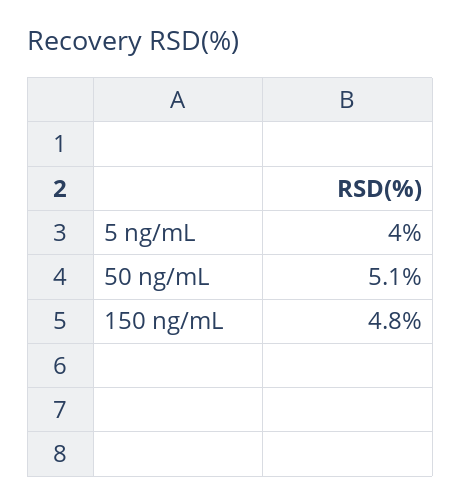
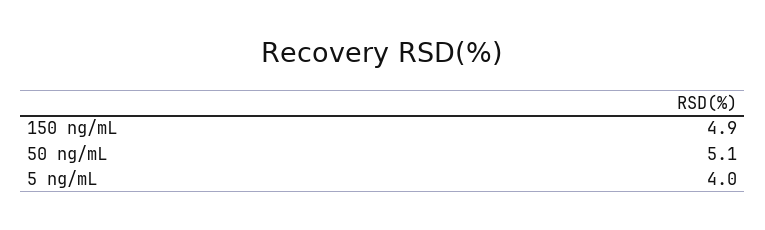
  {
    "5 ng/mL": 4,
    "50 ng/mL": 5.1,
-   "150 ng/mL": 4.8
+   "150 ng/mL": 4.9
  }

